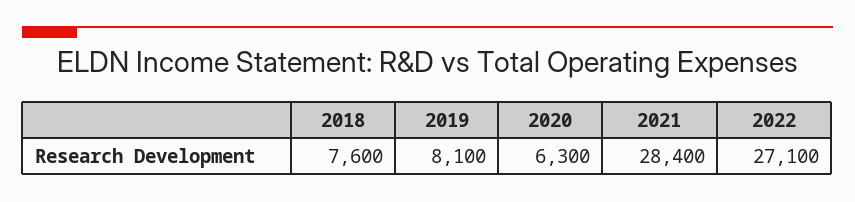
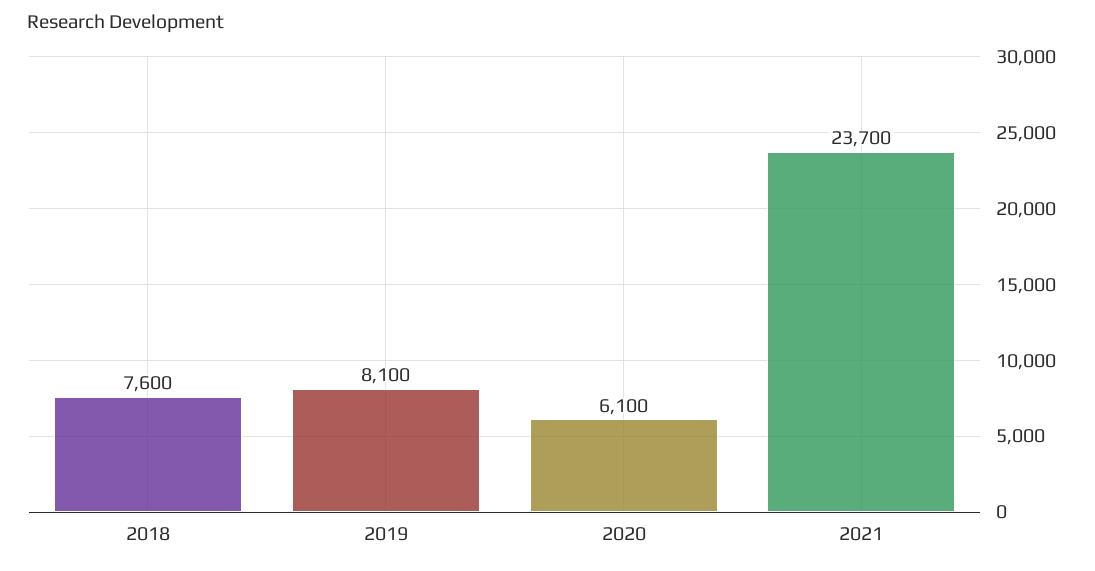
  {
    "2018": 7600,
    "2019": 8100,
-   "2020": 6300,
+   "2020": 6100,
-   "2021": 28400,
+   "2021": 23700
-   "2022": 27100
  }

